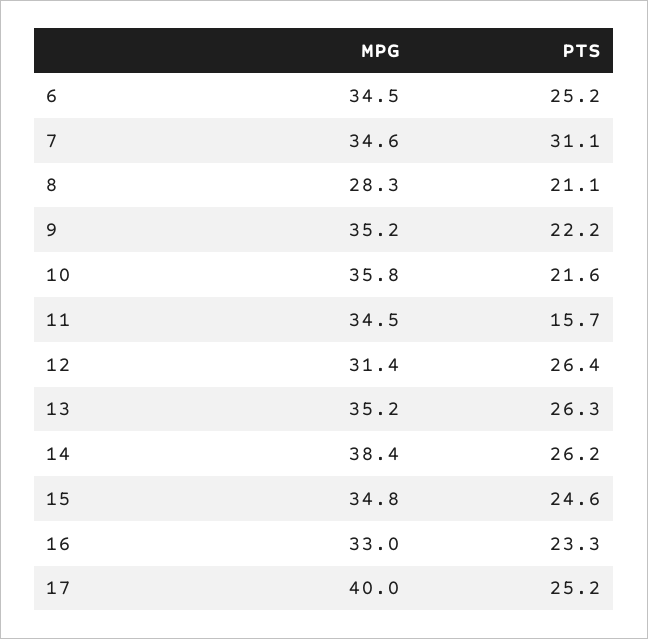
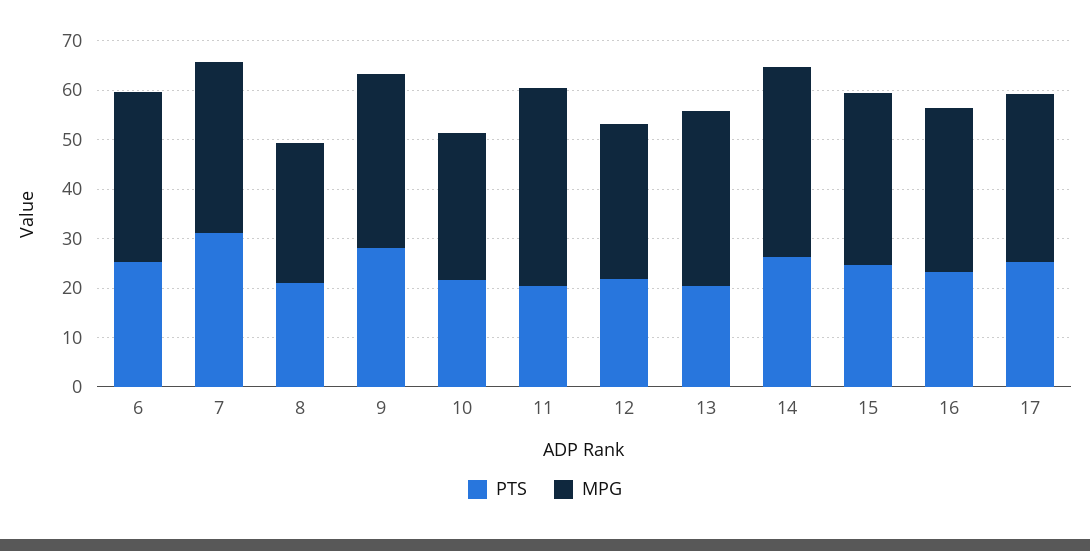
  {
    "MPG": {
      "6": 34.5,
      "7": 34.6,
      "8": 28.3,
      "9": 35.2,
-     "10": 35.8,
+     "10": 30,
-     "11": 34.5,
+     "11": 40,
      "12": 31.4,
      "13": 35.2,
      "14": 38.4,
      "15": 34.8,
      "16": 33,
-     "17": 40
+     "17": 34
    },
    "PTS": {
      "6": 25.2,
      "7": 31.1,
      "8": 21.1,
-     "9": 22.2,
+     "9": 28,
      "10": 21.6,
-     "11": 15.7,
+     "11": 20,
-     "12": 26.4,
+     "12": 22,
-     "13": 26.3,
+     "13": 20,
      "14": 26.2,
      "15": 24.6,
      "16": 23.3,
      "17": 25.2
    }
  }

